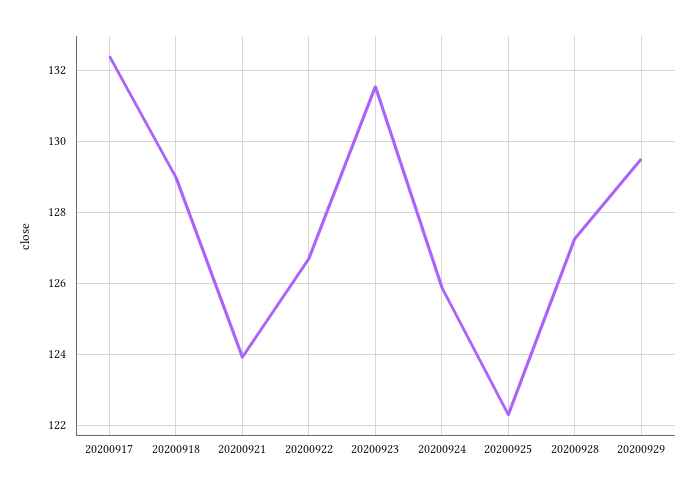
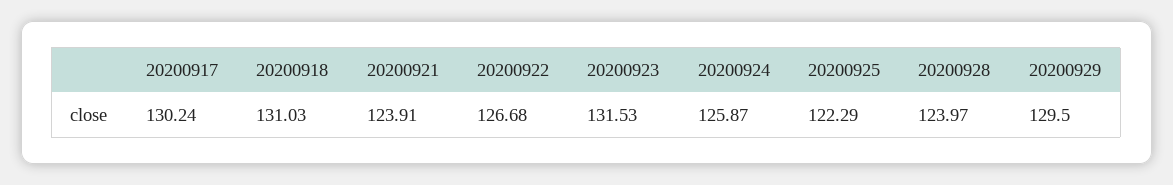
  {
-   "20200917": 132.4,
+   "20200917": 130.24,
-   "20200918": 129,
+   "20200918": 131.03,
    "20200921": 123.91,
    "20200922": 126.68,
    "20200923": 131.53,
    "20200924": 125.87,
    "20200925": 122.29,
-   "20200928": 127.2,
+   "20200928": 123.97,
    "20200929": 129.5
  }

